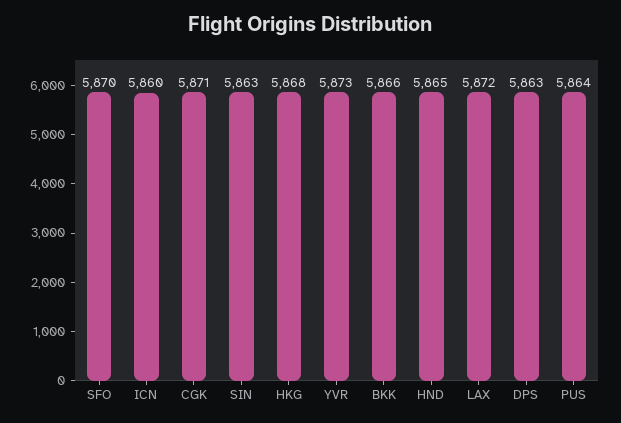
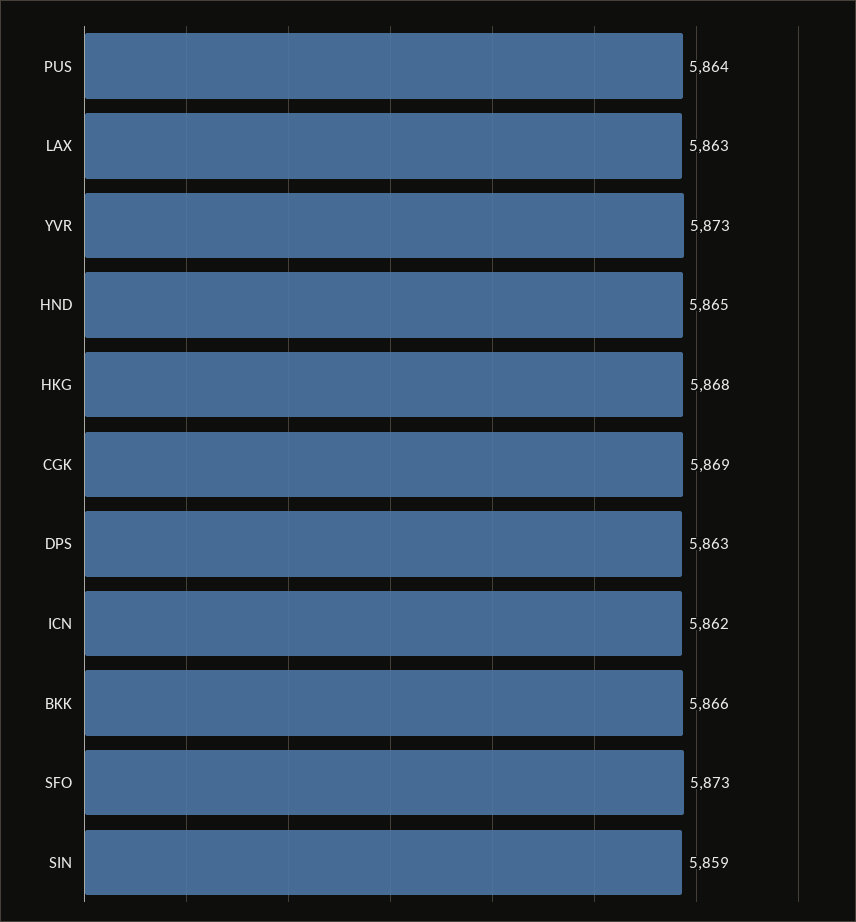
  {
-   "SFO": 5870,
+   "SFO": 5873,
-   "ICN": 5860,
+   "ICN": 5862,
-   "CGK": 5871,
+   "CGK": 5869,
-   "SIN": 5863,
+   "SIN": 5859,
    "HKG": 5868,
    "YVR": 5873,
    "BKK": 5866,
    "HND": 5865,
-   "LAX": 5872,
+   "LAX": 5863,
    "DPS": 5863,
    "PUS": 5864
  }

